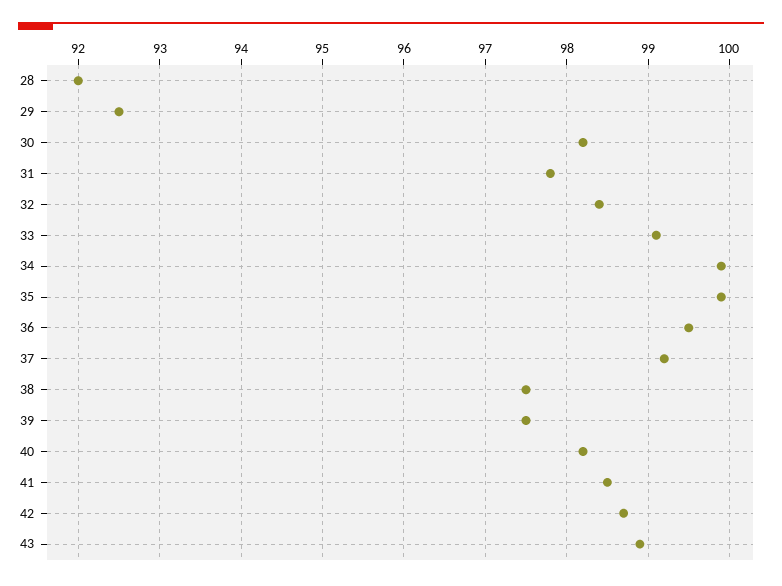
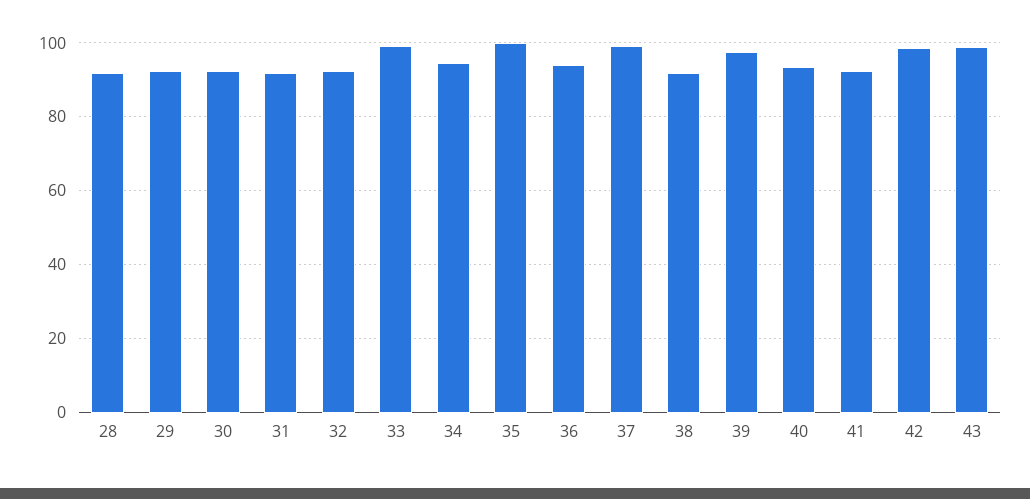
  {
    "28": 92,
    "29": 92.5,
-   "30": 98.2,
+   "30": 92,
-   "31": 97.8,
+   "31": 92,
-   "32": 98.4,
+   "32": 92,
    "33": 99.1,
-   "34": 99.9,
+   "34": 94,
    "35": 99.9,
-   "36": 99.5,
+   "36": 94,
    "37": 99.2,
-   "38": 97.5,
+   "38": 92,
    "39": 97.5,
-   "40": 98.2,
+   "40": 94,
-   "41": 98.5,
+   "41": 92,
    "42": 98.7,
    "43": 98.9
  }

